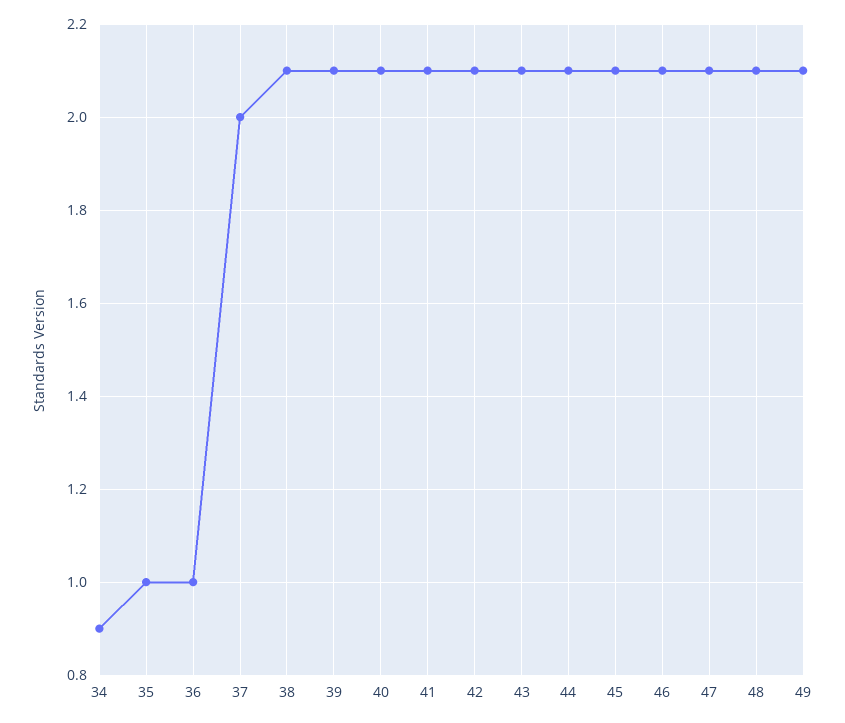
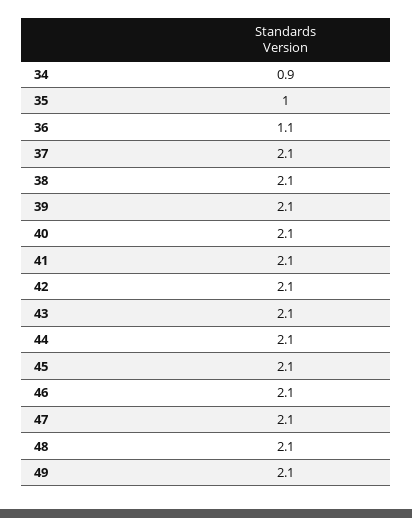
  {
    "34": 0.9,
    "35": 1,
-   "36": 1,
+   "36": 1.1,
-   "37": 2,
+   "37": 2.1,
    "38": 2.1,
    "39": 2.1,
    "40": 2.1,
    "41": 2.1,
    "42": 2.1,
    "43": 2.1,
    "44": 2.1,
    "45": 2.1,
    "46": 2.1,
    "47": 2.1,
    "48": 2.1,
    "49": 2.1
  }

